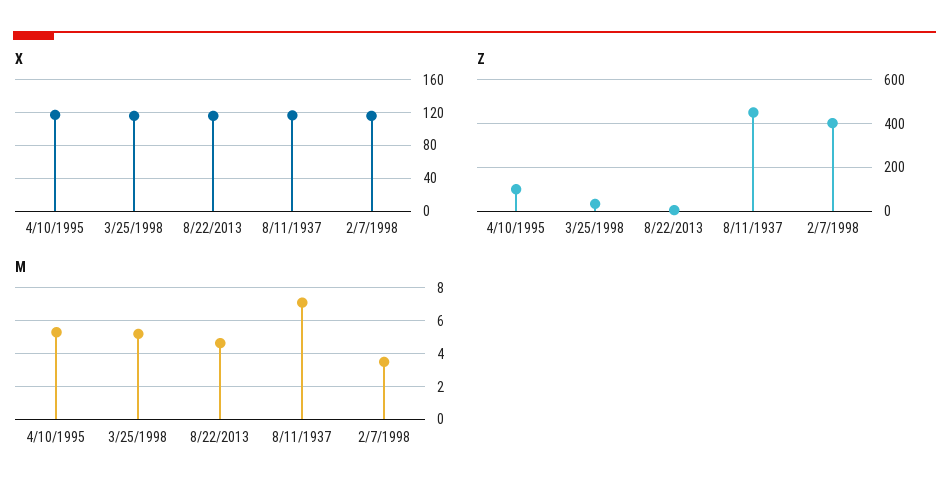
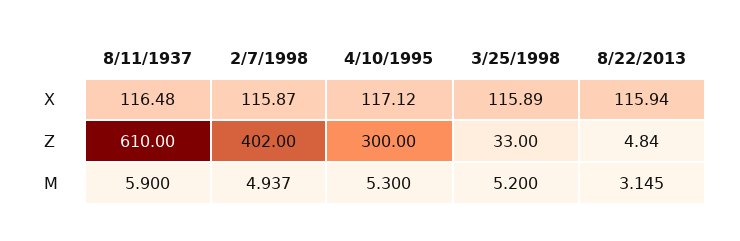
  {
    "X": {
      "4/10/1995": 117.12,
      "3/25/1998": 115.89,
      "8/22/2013": 115.94,
      "8/11/1937": 116.48,
      "2/7/1998": 115.87
    },
    "Z": {
-     "4/10/1995": 100,
+     "4/10/1995": 300,
      "3/25/1998": 33,
      "8/22/2013": 4.84,
-     "8/11/1937": 450,
+     "8/11/1937": 610,
      "2/7/1998": 402
    },
    "M": {
      "4/10/1995": 5.3,
      "3/25/1998": 5.2,
-     "8/22/2013": 4.5,
+     "8/22/2013": 3.145,
-     "8/11/1937": 7,
+     "8/11/1937": 5.9,
-     "2/7/1998": 3.5
+     "2/7/1998": 4.937
    }
  }

